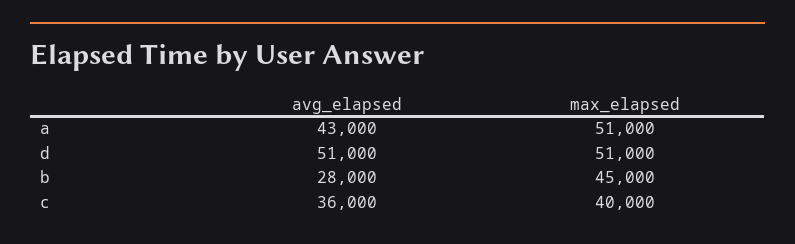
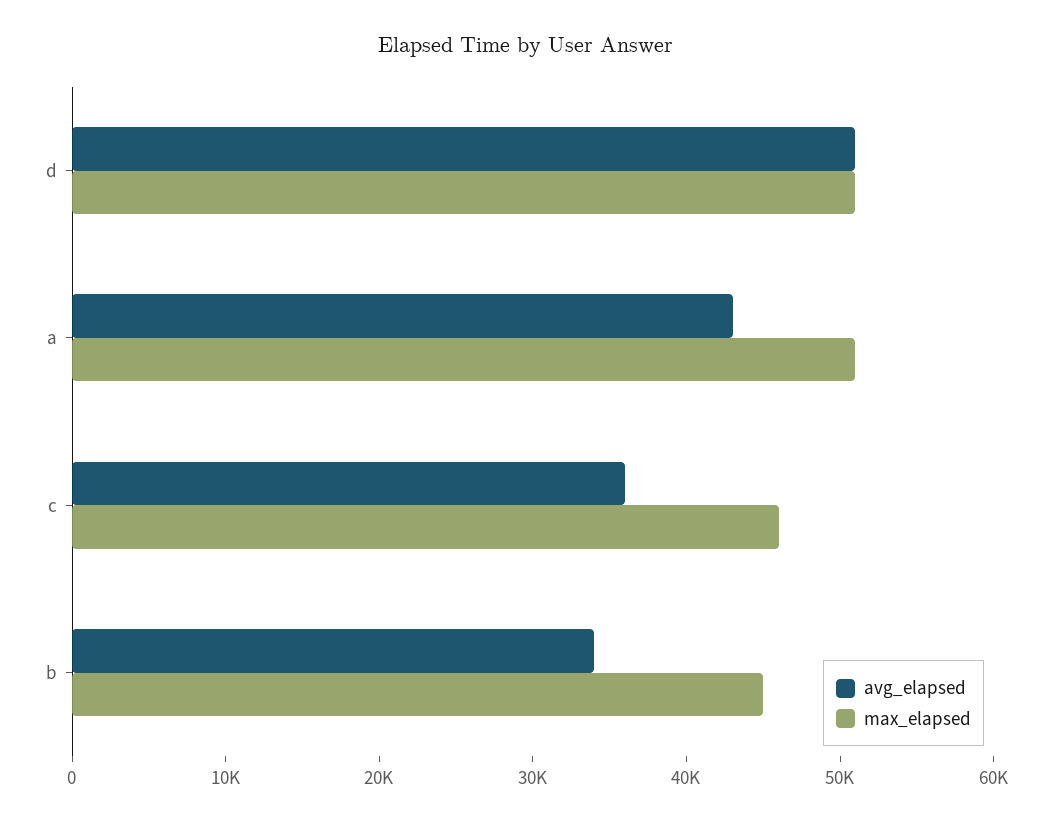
  {
    "avg_elapsed": {
      "a": 43000,
      "d": 51000,
-     "b": 28000,
+     "b": 34000,
      "c": 36000
    },
    "max_elapsed": {
      "a": 51000,
      "d": 51000,
      "b": 45000,
-     "c": 40000
+     "c": 46000
    }
  }

